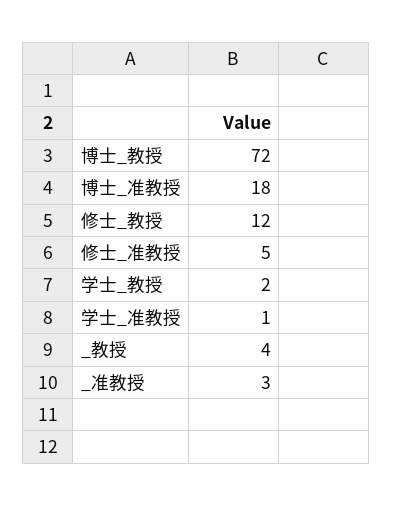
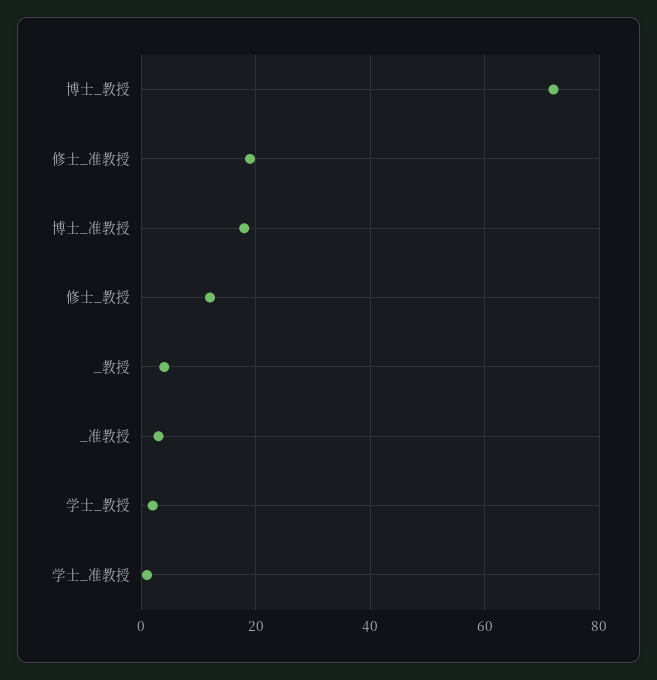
  {
    "博士_教授": 72,
    "博士_准教授": 18,
    "修士_教授": 12,
-   "修士_准教授": 5,
+   "修士_准教授": 20,
    "学士_教授": 2,
    "学士_准教授": 1,
    "_教授": 4,
    "_准教授": 3
  }

